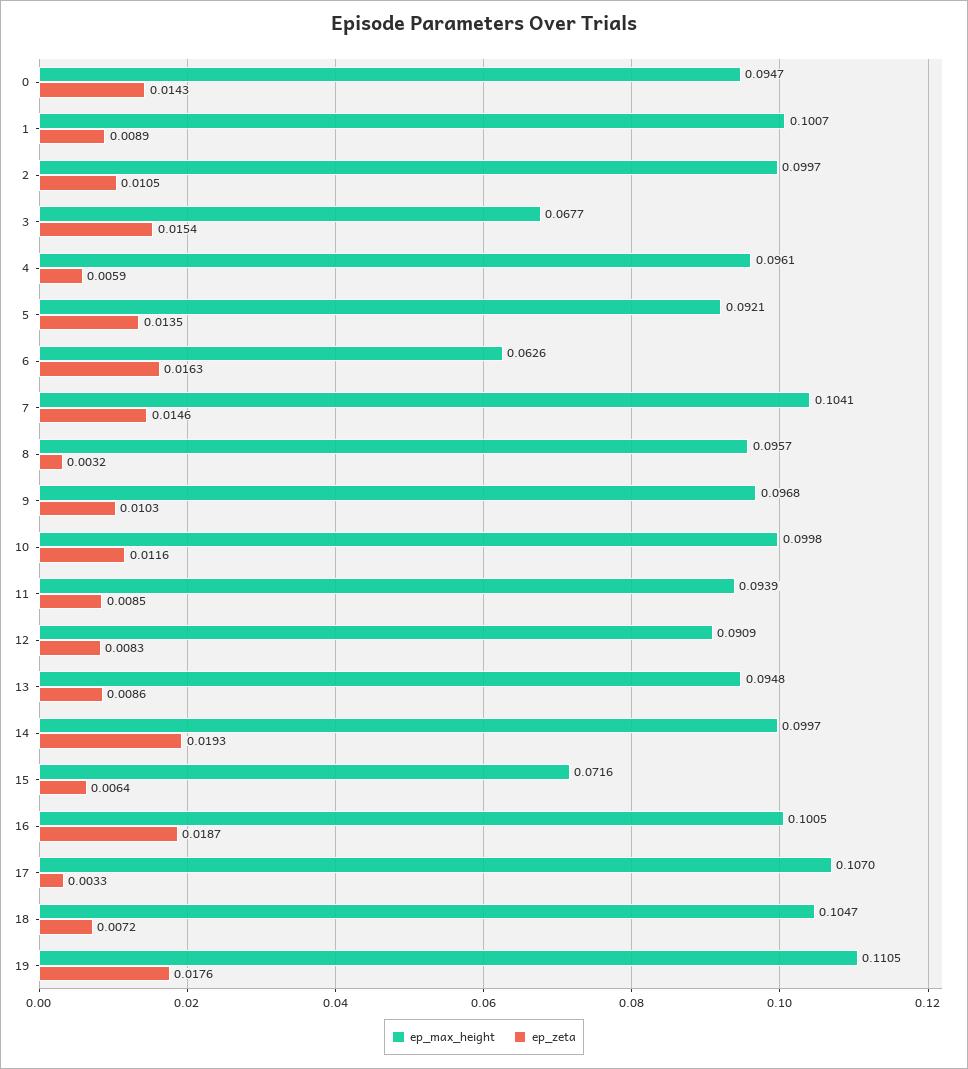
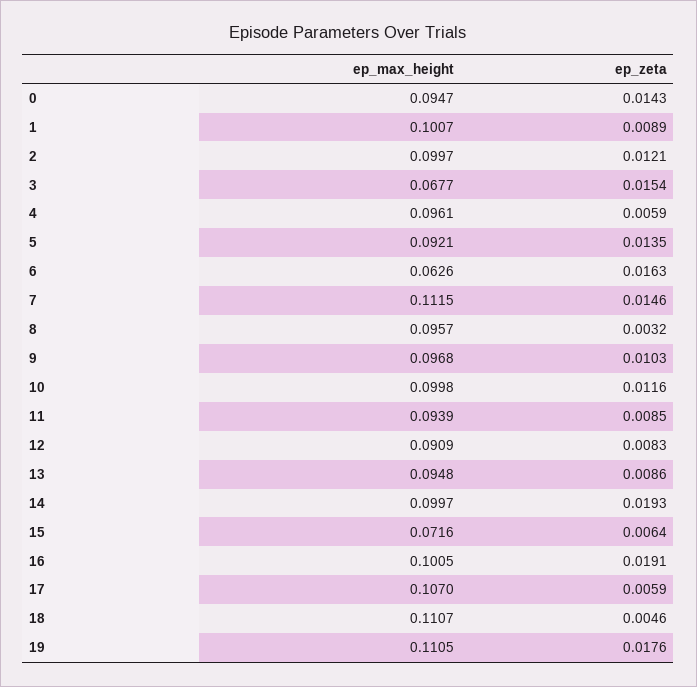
  {
    "ep_max_height": {
      "0": 0.0947,
      "1": 0.1007,
      "2": 0.0997,
      "3": 0.0677,
      "4": 0.0961,
      "5": 0.0921,
      "6": 0.0626,
-     "7": 0.1041,
+     "7": 0.1115,
      "8": 0.0957,
      "9": 0.0968,
      "10": 0.0998,
      "11": 0.0939,
      "12": 0.0909,
      "13": 0.0948,
      "14": 0.0997,
      "15": 0.0716,
      "16": 0.1005,
      "17": 0.107,
-     "18": 0.1047,
+     "18": 0.1107,
      "19": 0.1105
    },
    "ep_zeta": {
      "0": 0.0143,
      "1": 0.0089,
-     "2": 0.0105,
+     "2": 0.0121,
      "3": 0.0154,
      "4": 0.0059,
      "5": 0.0135,
      "6": 0.0163,
      "7": 0.0146,
      "8": 0.0032,
      "9": 0.0103,
      "10": 0.0116,
      "11": 0.0085,
      "12": 0.0083,
      "13": 0.0086,
      "14": 0.0193,
      "15": 0.0064,
-     "16": 0.0187,
+     "16": 0.0191,
-     "17": 0.0033,
+     "17": 0.0059,
-     "18": 0.0072,
+     "18": 0.0046,
      "19": 0.0176
    }
  }

